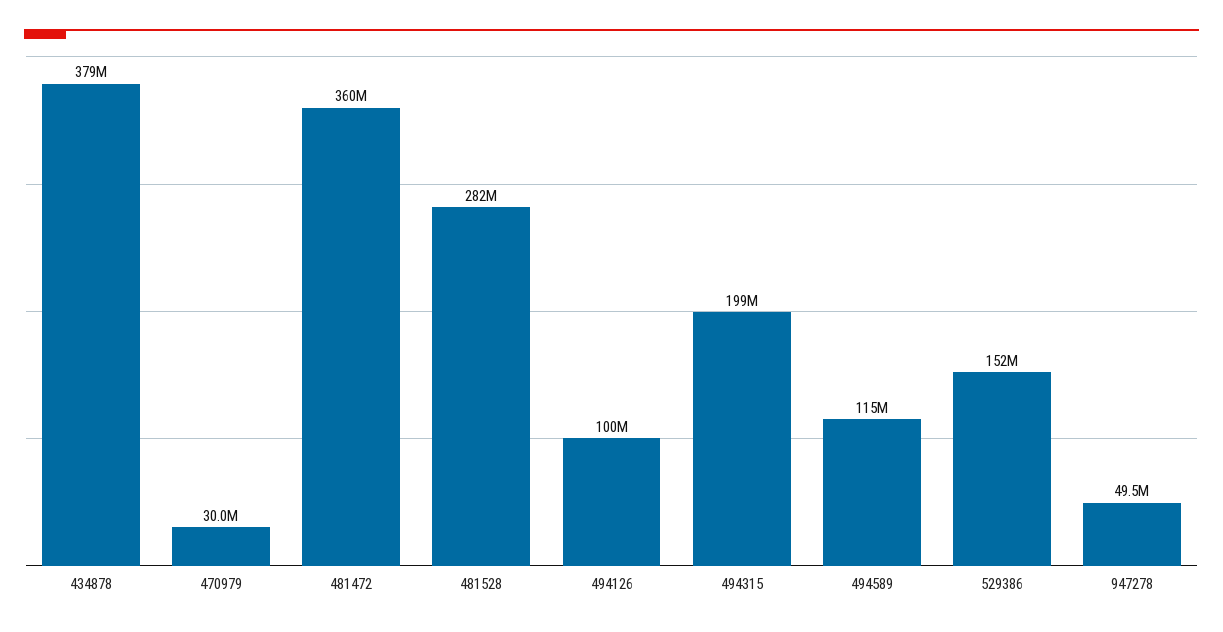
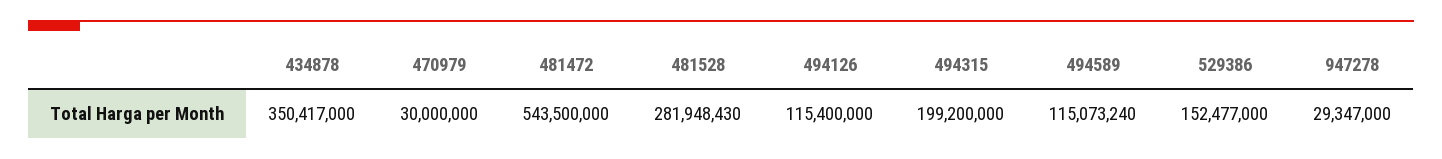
  {
-   "434878": 379000000,
+   "434878": 350417000,
    "470979": 30000000,
-   "481472": 360000000,
+   "481472": 543500000,
    "481528": 281948430,
-   "494126": 100000000,
+   "494126": 115400000,
    "494315": 199200000,
    "494589": 115073240,
    "529386": 152477000,
-   "947278": 49500000
+   "947278": 29347000
  }

